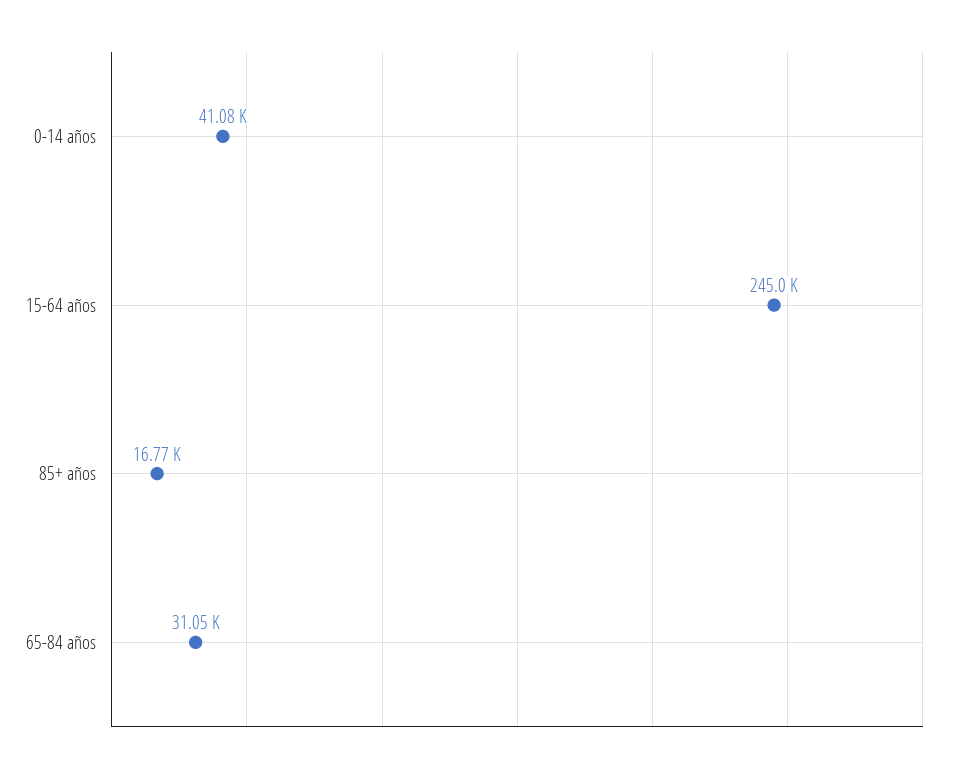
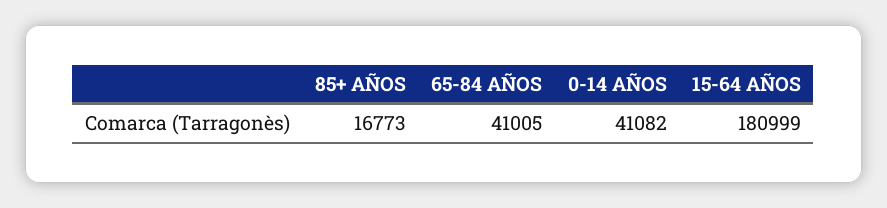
  {
    "0-14 años": 41082,
-   "15-64 años": 245000,
+   "15-64 años": 180999,
    "85+ años": 16773,
-   "65-84 años": 31050
+   "65-84 años": 41005
  }

